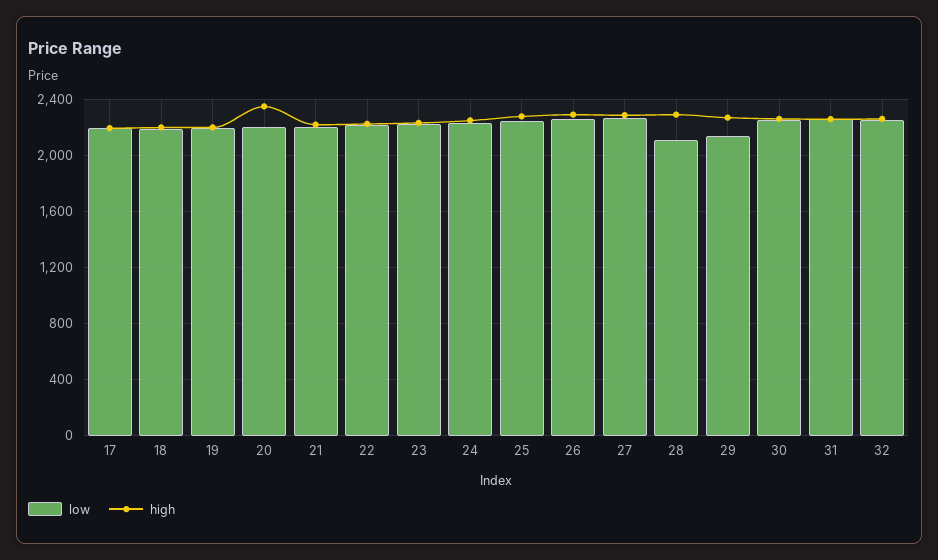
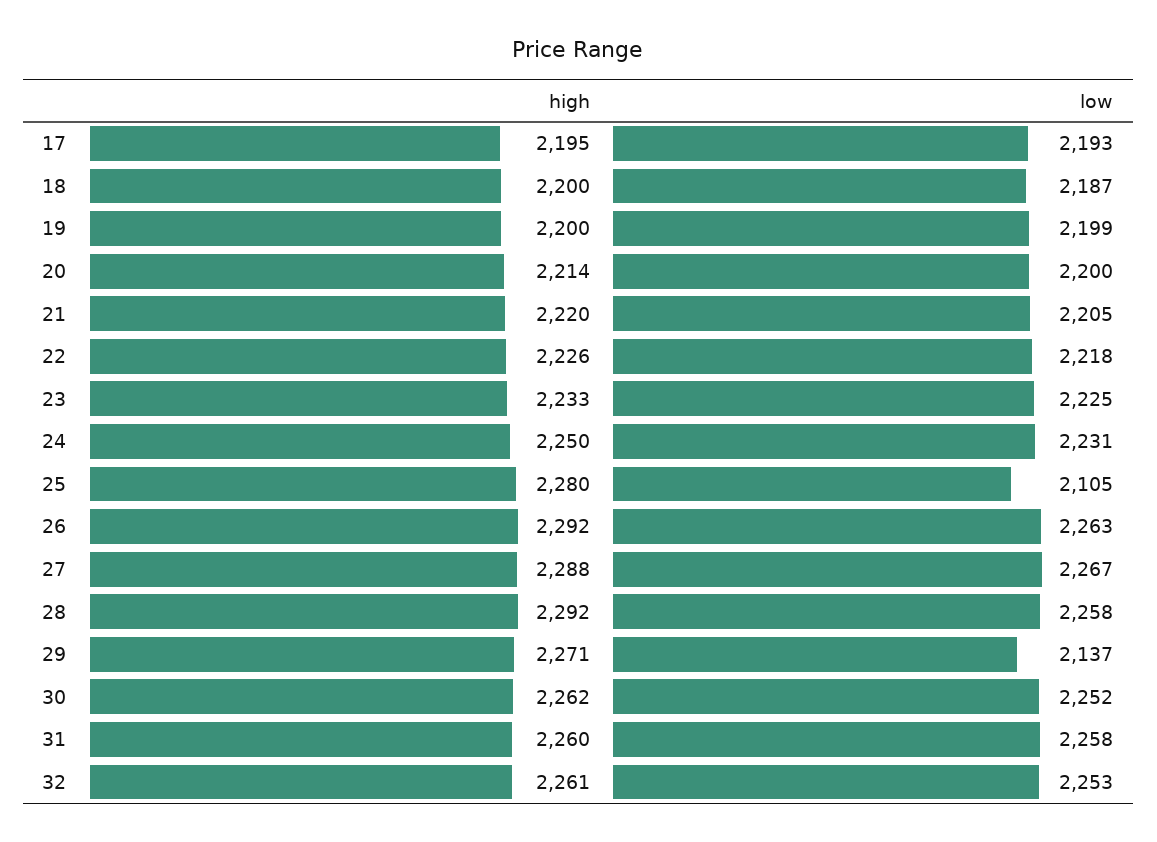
  {
    "low": {
      "17": 2193,
      "18": 2187,
      "19": 2199,
      "20": 2200,
      "21": 2205,
      "22": 2218,
      "23": 2225,
      "24": 2231,
-     "25": 2250,
+     "25": 2105,
      "26": 2263,
      "27": 2267,
-     "28": 2100,
+     "28": 2258,
      "29": 2137,
      "30": 2252,
      "31": 2258,
      "32": 2253
    },
    "high": {
      "17": 2195,
      "18": 2200,
      "19": 2200,
-     "20": 2350,
+     "20": 2214,
      "21": 2220,
      "22": 2226,
      "23": 2233,
      "24": 2250,
      "25": 2280,
      "26": 2292,
      "27": 2288,
      "28": 2292,
      "29": 2271,
      "30": 2262,
      "31": 2260,
      "32": 2261
    }
  }

